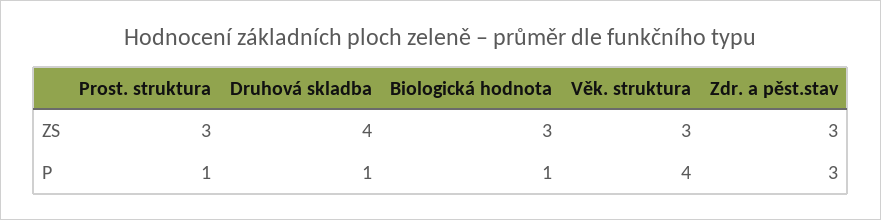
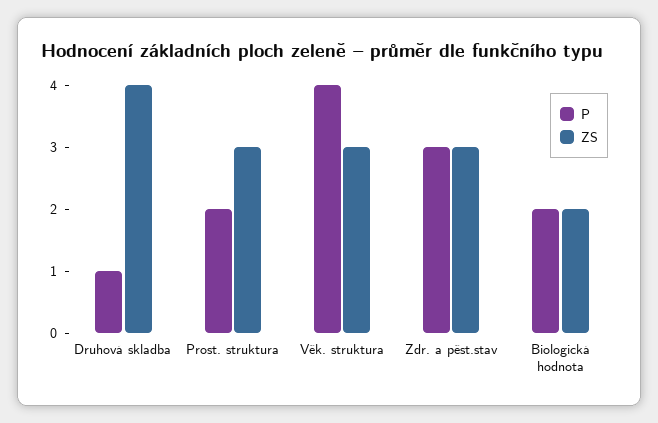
  {
    "ZS": {
      "Prost. struktura": 3,
      "Druhová skladba": 4,
-     "Biologická hodnota": 3,
+     "Biologická hodnota": 2,
      "Věk. struktura": 3,
      "Zdr. a pěst.stav": 3
    },
    "P": {
-     "Prost. struktura": 1,
+     "Prost. struktura": 2,
      "Druhová skladba": 1,
-     "Biologická hodnota": 1,
+     "Biologická hodnota": 2,
      "Věk. struktura": 4,
      "Zdr. a pěst.stav": 3
    }
  }

